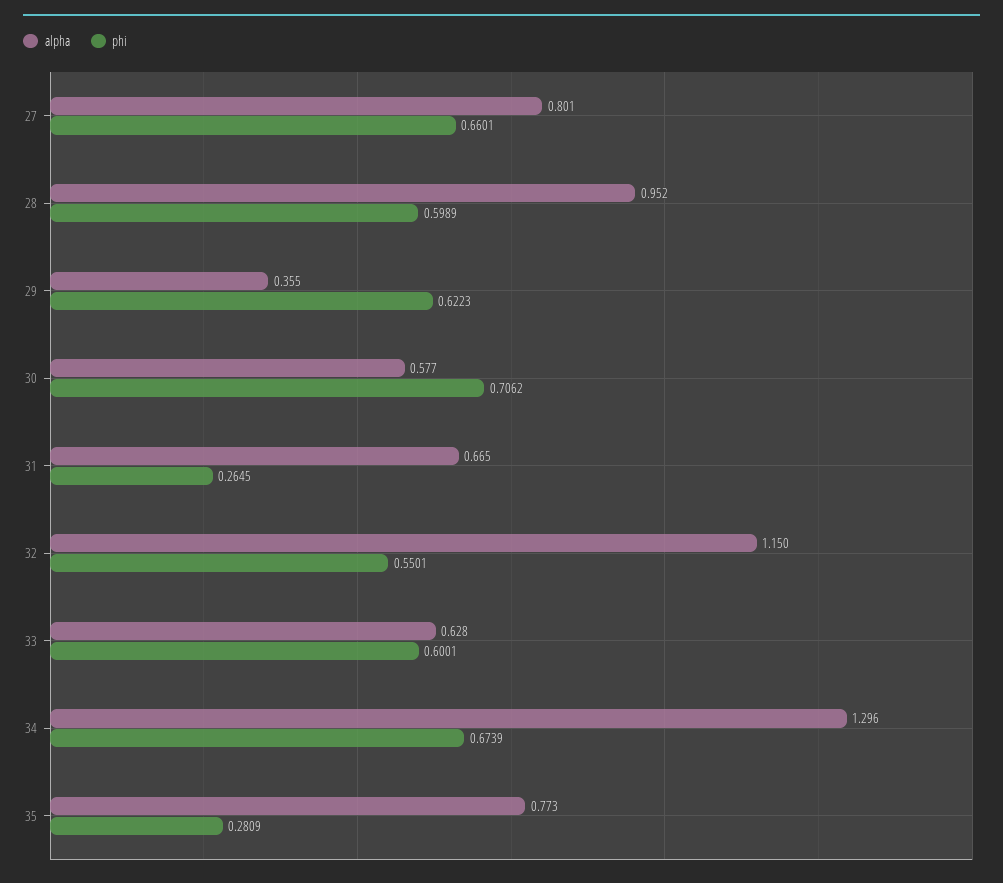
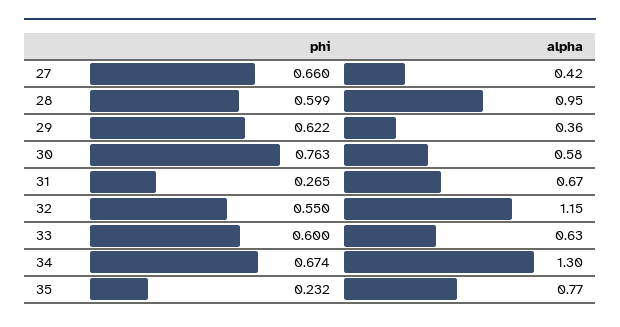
  {
    "alpha": {
-     "27": 0.801,
+     "27": 0.42,
      "28": 0.952,
      "29": 0.355,
      "30": 0.577,
      "31": 0.665,
      "32": 1.15,
      "33": 0.628,
      "34": 1.296,
      "35": 0.773
    },
    "phi": {
      "27": 0.6601,
      "28": 0.5989,
      "29": 0.6223,
-     "30": 0.7062,
+     "30": 0.763,
      "31": 0.2645,
      "32": 0.5501,
      "33": 0.6001,
      "34": 0.6739,
-     "35": 0.2809
+     "35": 0.232
    }
  }

